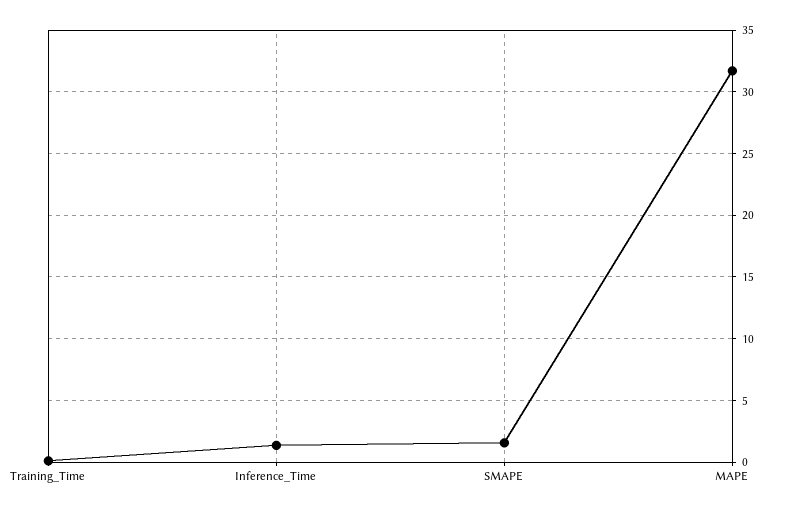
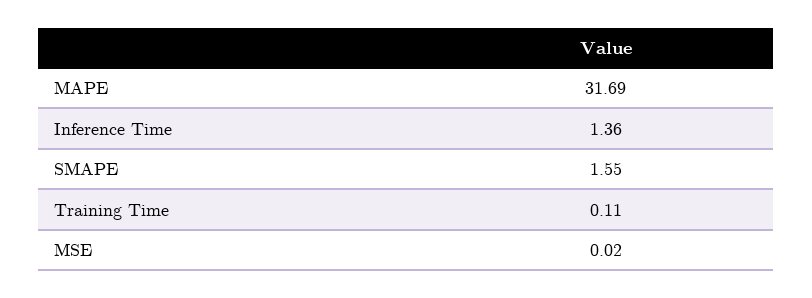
  {
    "Training_Time": 0.11,
    "Inference_Time": 1.36,
    "SMAPE": 1.55,
-   "MAPE": 31.69
+   "MAPE": 31.69,
+   "MSE": 0.02
  }

